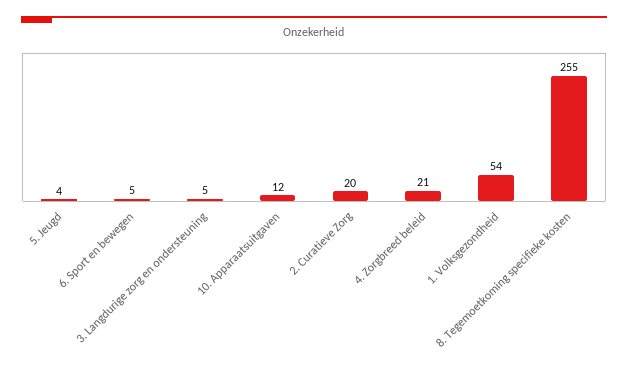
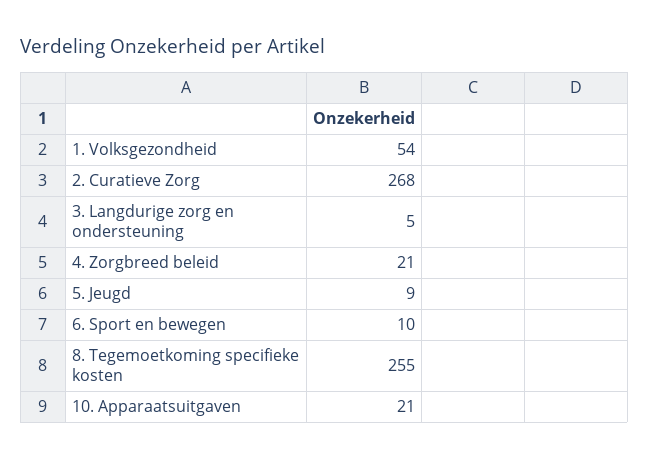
  {
-   "5. Jeugd": 4,
+   "5. Jeugd": 9,
-   "6. Sport en bewegen": 5,
+   "6. Sport en bewegen": 10,
    "3. Langdurige zorg en ondersteuning": 5,
-   "10. Apparaatsuitgaven": 12,
+   "10. Apparaatsuitgaven": 21,
-   "2. Curatieve Zorg": 20,
+   "2. Curatieve Zorg": 268,
    "4. Zorgbreed beleid": 21,
    "1. Volksgezondheid": 54,
    "8. Tegemoetkoming specifieke kosten": 255
  }

